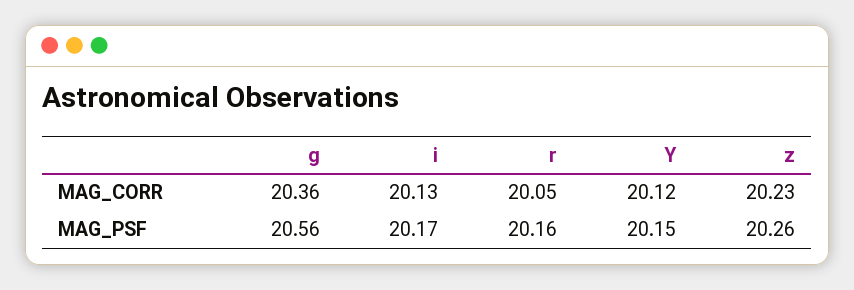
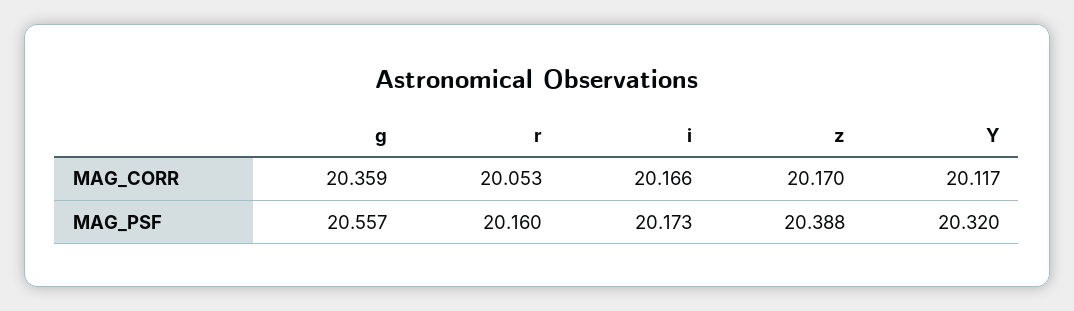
  {
    "g": {
      "MAG_CORR": 20.359,
      "MAG_PSF": 20.557
    },
    "i": {
-     "MAG_CORR": 20.13,
+     "MAG_CORR": 20.166,
      "MAG_PSF": 20.173
    },
    "r": {
      "MAG_CORR": 20.053,
      "MAG_PSF": 20.16
    },
    "Y": {
      "MAG_CORR": 20.117,
-     "MAG_PSF": 20.15
+     "MAG_PSF": 20.32
    },
    "z": {
-     "MAG_CORR": 20.23,
+     "MAG_CORR": 20.17,
-     "MAG_PSF": 20.26
+     "MAG_PSF": 20.388
    }
  }

